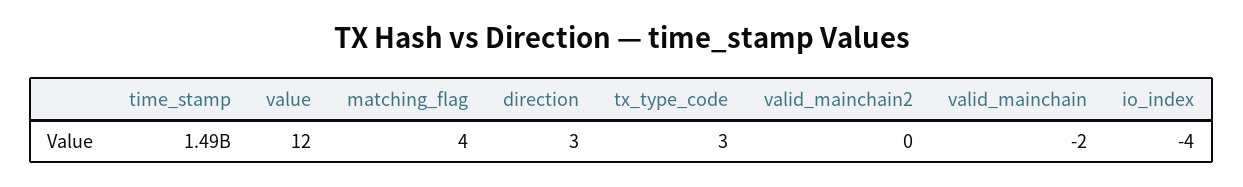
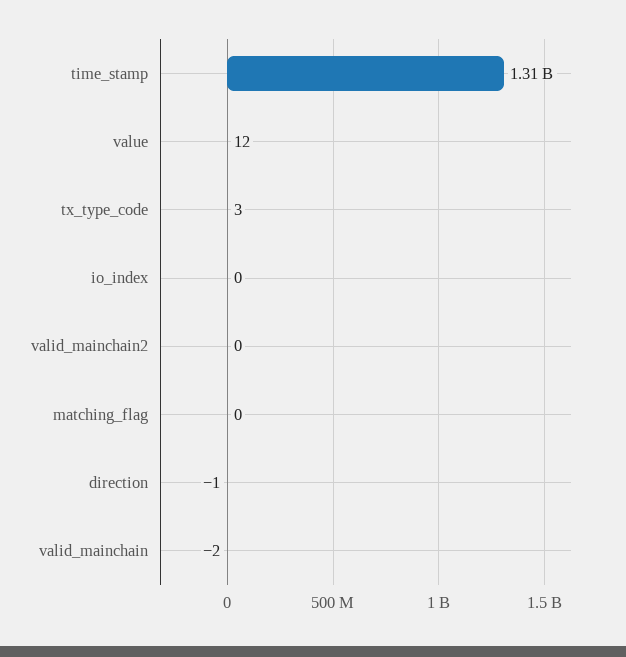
  {
-   "time_stamp": 1490000000,
+   "time_stamp": 1310000000,
    "value": 12,
-   "matching_flag": 4,
+   "matching_flag": 0,
-   "direction": 3,
+   "direction": -1,
    "tx_type_code": 3,
    "valid_mainchain2": 0,
    "valid_mainchain": -2,
-   "io_index": -4
+   "io_index": 0
  }

